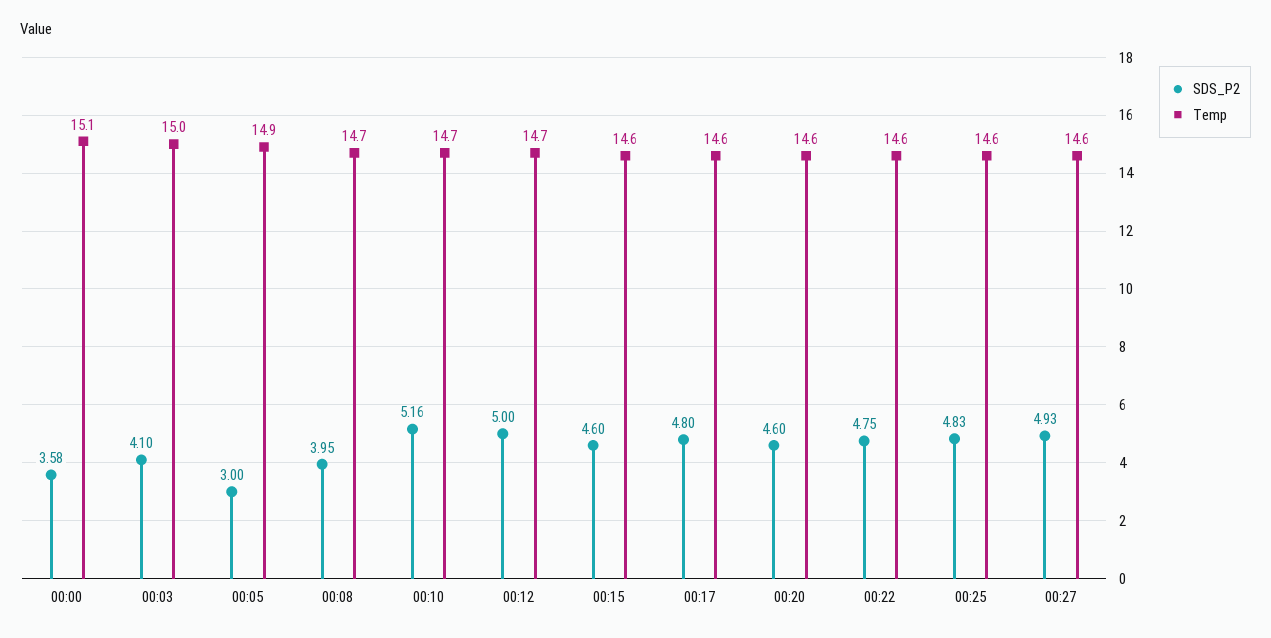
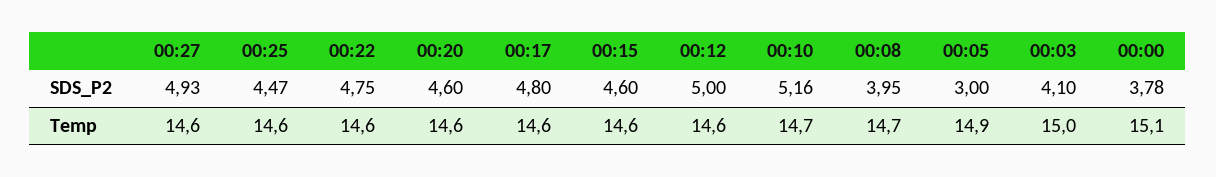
  {
    "SDS_P2": {
-     "00:00": 3.58,
+     "00:00": 3.78,
      "00:03": 4.1,
      "00:05": 3,
      "00:08": 3.95,
      "00:10": 5.16,
      "00:12": 5,
      "00:15": 4.6,
      "00:17": 4.8,
      "00:20": 4.6,
      "00:22": 4.75,
-     "00:25": 4.83,
+     "00:25": 4.47,
      "00:27": 4.93
    },
    "Temp": {
      "00:00": 15.1,
      "00:03": 15,
      "00:05": 14.9,
      "00:08": 14.7,
      "00:10": 14.7,
-     "00:12": 14.7,
+     "00:12": 14.6,
      "00:15": 14.6,
      "00:17": 14.6,
      "00:20": 14.6,
      "00:22": 14.6,
      "00:25": 14.6,
      "00:27": 14.6
    }
  }

